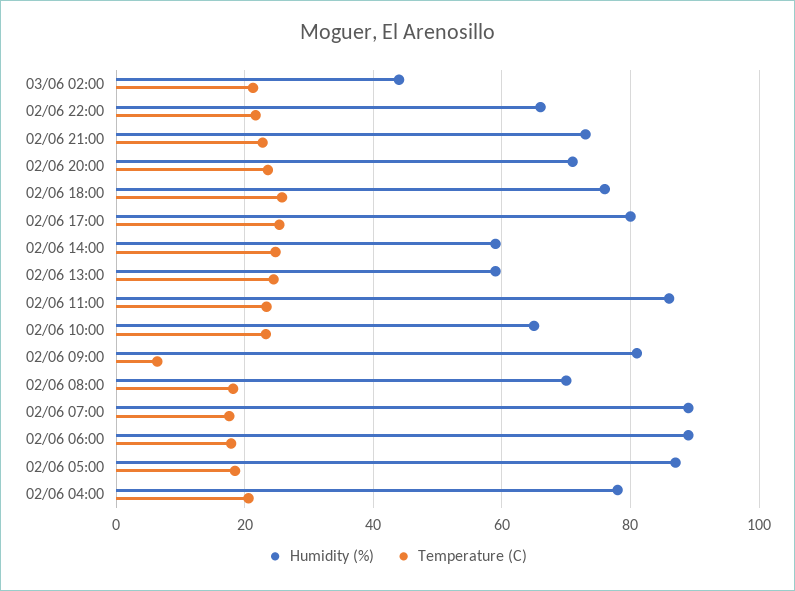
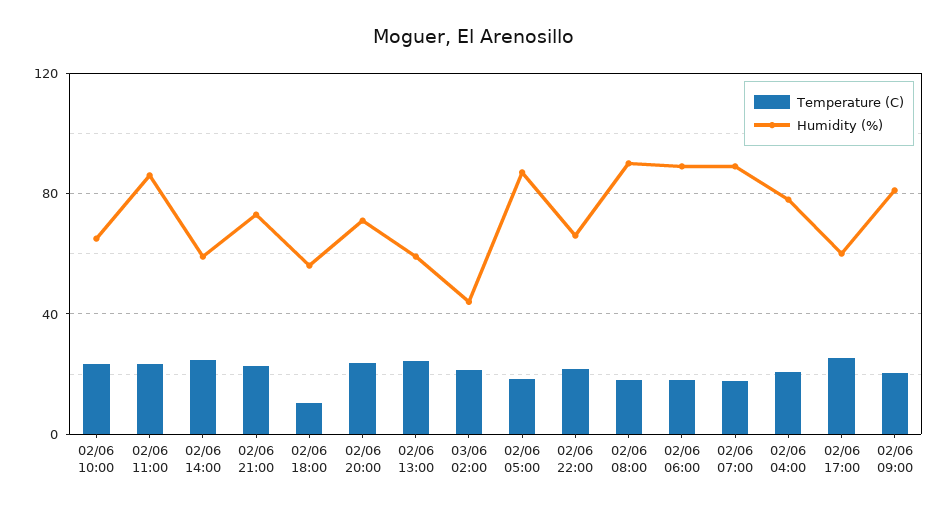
  {
    "Humidity (%)": {
      "03/06 02:00": 44,
      "02/06 22:00": 66,
      "02/06 21:00": 74,
      "02/06 20:00": 72,
-     "02/06 18:00": 76,
+     "02/06 18:00": 55,
-     "02/06 17:00": 80,
+     "02/06 17:00": 60,
      "02/06 14:00": 60,
      "02/06 13:00": 60,
      "02/06 11:00": 86,
      "02/06 10:00": 66,
      "02/06 09:00": 82,
-     "02/06 08:00": 70,
+     "02/06 08:00": 90,
      "02/06 07:00": 90,
      "02/06 06:00": 90,
      "02/06 05:00": 88,
      "02/06 04:00": 78
    },
    "Temperature (C)": {
      "03/06 02:00": 22,
      "02/06 22:00": 22,
      "02/06 21:00": 22,
      "02/06 20:00": 24,
-     "02/06 18:00": 26,
+     "02/06 18:00": 10,
      "02/06 17:00": 26,
      "02/06 14:00": 24,
      "02/06 13:00": 24,
      "02/06 11:00": 24,
      "02/06 10:00": 24,
-     "02/06 09:00": 6,
+     "02/06 09:00": 20,
      "02/06 08:00": 18,
      "02/06 07:00": 18,
      "02/06 06:00": 18,
      "02/06 05:00": 18,
      "02/06 04:00": 20
    }
  }

